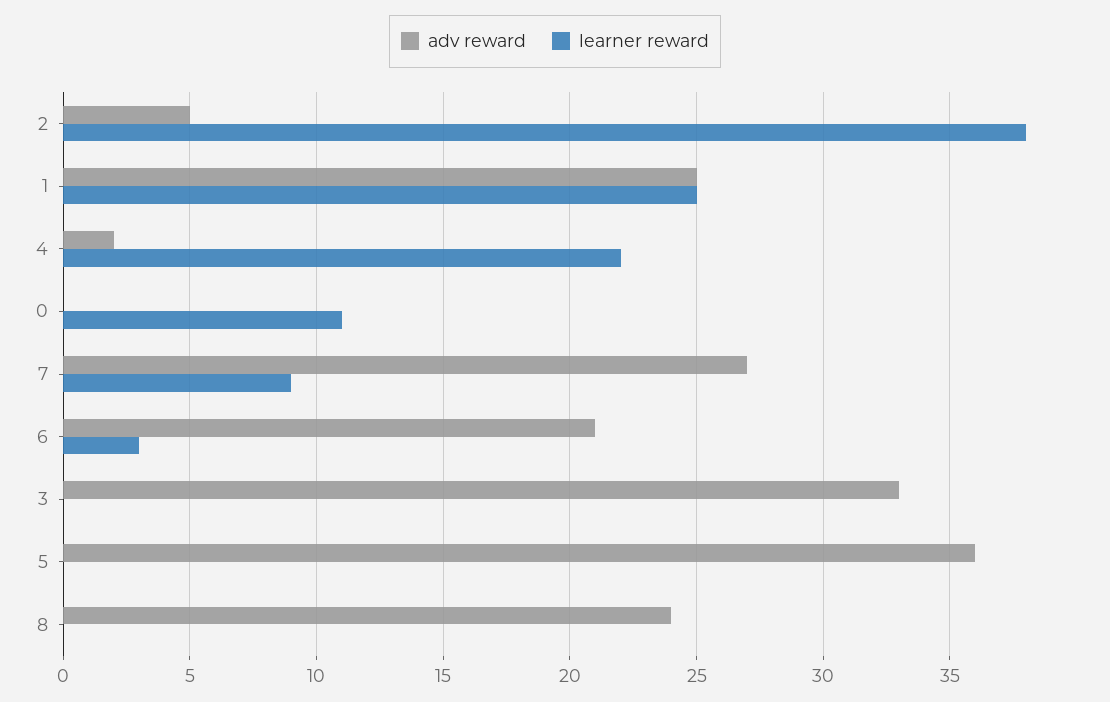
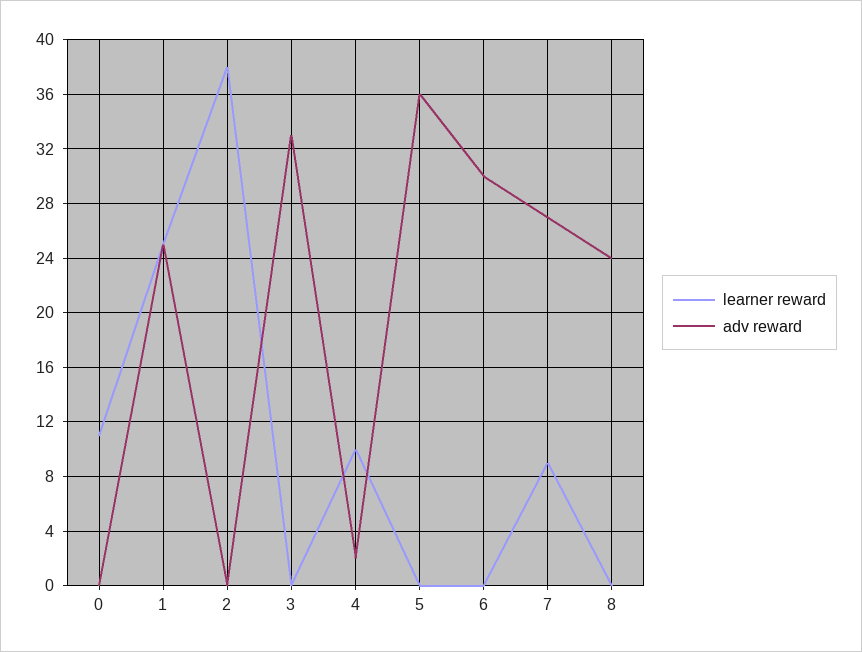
  {
    "adv reward": {
-     "2": 5,
+     "2": 0,
      "1": 25,
      "4": 2,
      "0": 0,
      "7": 27,
-     "6": 21,
+     "6": 30,
      "3": 33,
      "5": 36,
      "8": 24
    },
    "learner reward": {
      "2": 38,
      "1": 25,
-     "4": 22,
+     "4": 10,
      "0": 11,
      "7": 9,
-     "6": 3,
+     "6": 0,
      "3": 0,
      "5": 0,
      "8": 0
    }
  }

